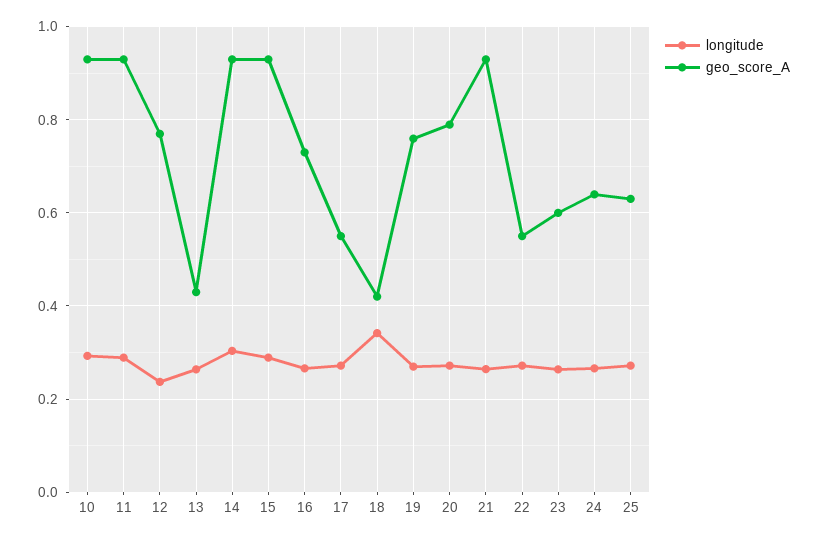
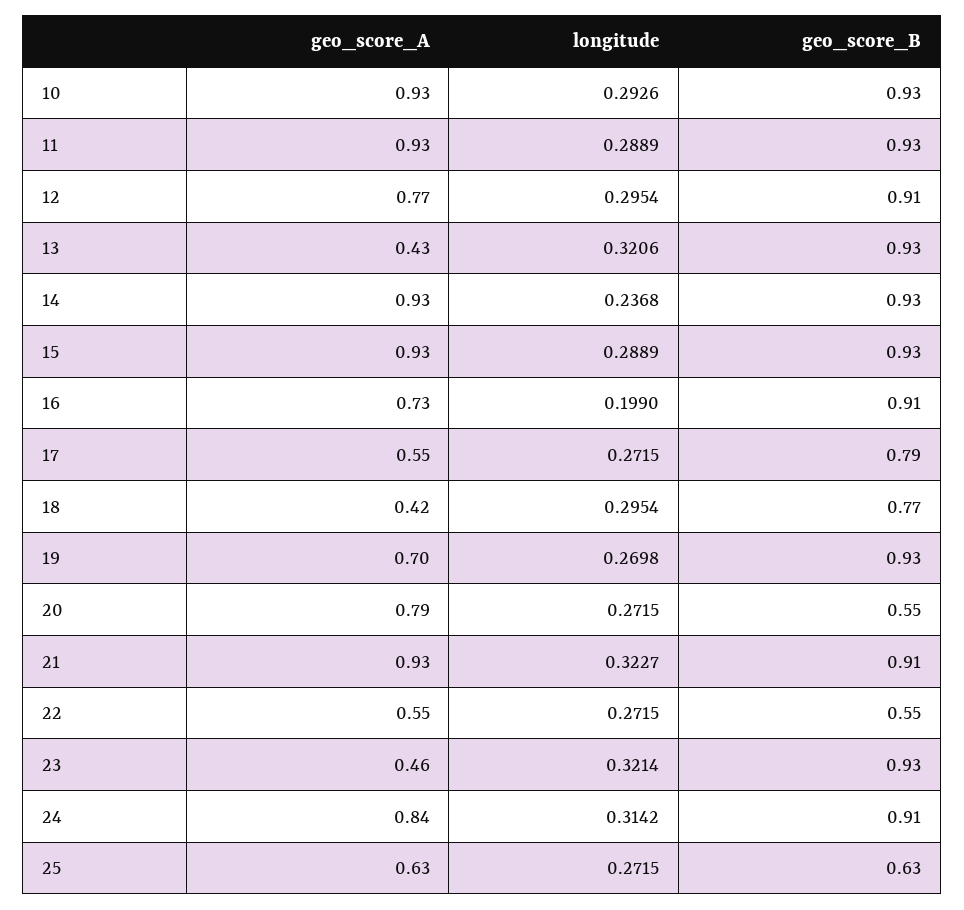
  {
    "longitude": {
      "10": 0.2926,
      "11": 0.2889,
-     "12": 0.24,
+     "12": 0.2954,
-     "13": 0.26,
+     "13": 0.3206,
-     "14": 0.3,
+     "14": 0.2368,
      "15": 0.2889,
-     "16": 0.26,
+     "16": 0.199,
      "17": 0.2715,
-     "18": 0.34,
+     "18": 0.2954,
      "19": 0.2698,
      "20": 0.2715,
-     "21": 0.26,
+     "21": 0.3227,
      "22": 0.2715,
-     "23": 0.26,
+     "23": 0.3214,
-     "24": 0.26,
+     "24": 0.3142,
      "25": 0.2715
    },
    "geo_score_A": {
      "10": 0.93,
      "11": 0.93,
      "12": 0.77,
      "13": 0.43,
      "14": 0.93,
      "15": 0.93,
      "16": 0.73,
      "17": 0.55,
      "18": 0.42,
-     "19": 0.76,
+     "19": 0.7,
      "20": 0.79,
      "21": 0.93,
      "22": 0.55,
-     "23": 0.6,
+     "23": 0.46,
-     "24": 0.64,
+     "24": 0.84,
      "25": 0.63
-   }
+   },
+   "geo_score_B": {
+     "10": 0.93,
+     "11": 0.93,
+     "12": 0.91,
+     "13": 0.93,
+     "14": 0.93,
+     "15": 0.93,
+     "16": 0.91,
+     "17": 0.79,
+     "18": 0.77,
+     "19": 0.93,
+     "20": 0.55,
+     "21": 0.91,
+     "22": 0.55,
+     "23": 0.93,
+     "24": 0.91,
+     "25": 0.63
+   }
  }

